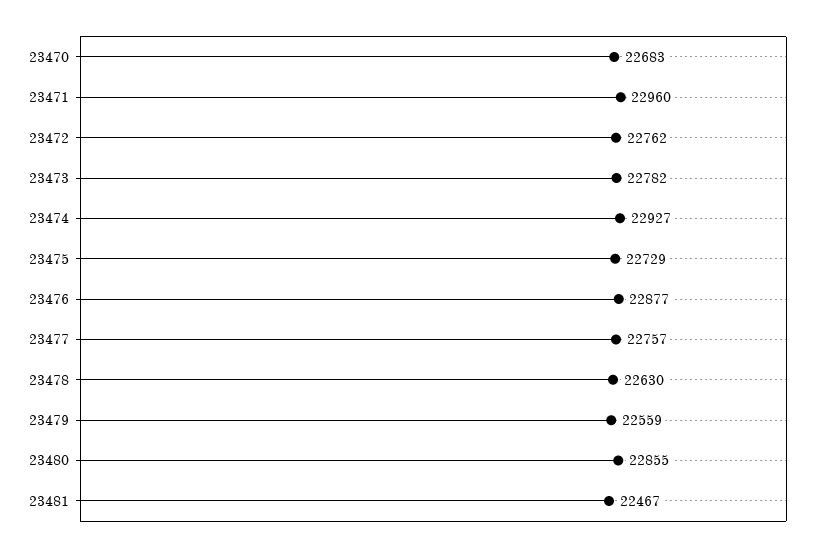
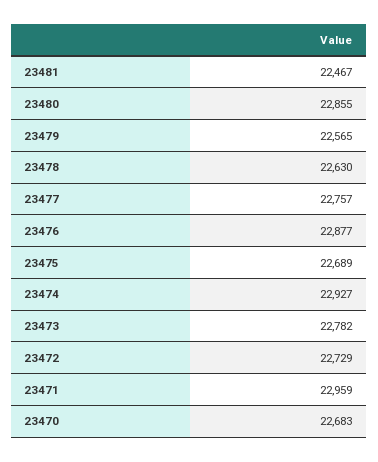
  {
    "23470": 22683,
-   "23471": 22960,
+   "23471": 22959,
-   "23472": 22762,
+   "23472": 22729,
    "23473": 22782,
    "23474": 22927,
-   "23475": 22729,
+   "23475": 22689,
    "23476": 22877,
    "23477": 22757,
    "23478": 22630,
-   "23479": 22559,
+   "23479": 22565,
    "23480": 22855,
    "23481": 22467
  }

